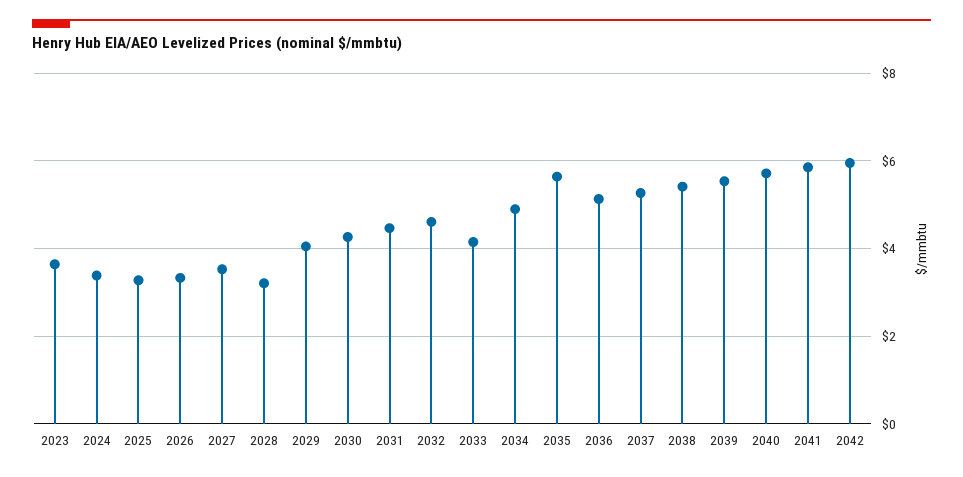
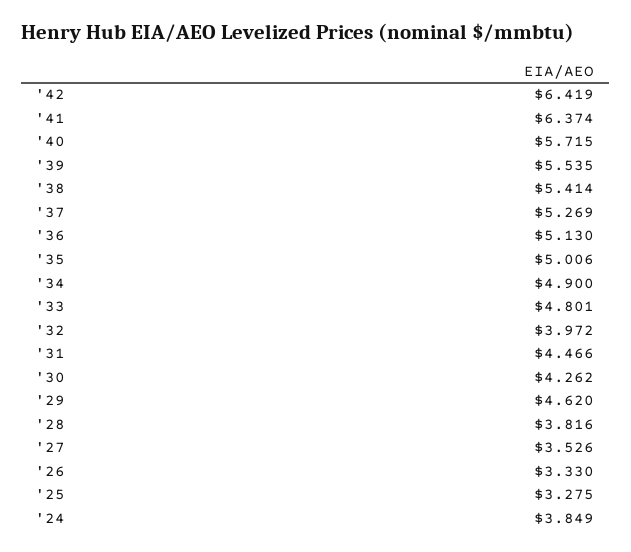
  {
-   "2023": 3.6,
-   "2024": 3.4,
+   "2024": 3.849,
    "2025": 3.275,
    "2026": 3.33,
    "2027": 3.526,
-   "2028": 3.2,
+   "2028": 3.816,
-   "2029": 4,
+   "2029": 4.62,
    "2030": 4.262,
    "2031": 4.466,
-   "2032": 4.6,
+   "2032": 3.972,
-   "2033": 4.2,
+   "2033": 4.801,
    "2034": 4.9,
-   "2035": 5.6,
+   "2035": 5.006,
    "2036": 5.13,
    "2037": 5.269,
    "2038": 5.414,
    "2039": 5.535,
    "2040": 5.715,
-   "2041": 5.8,
+   "2041": 6.374,
-   "2042": 6
+   "2042": 6.419
  }

